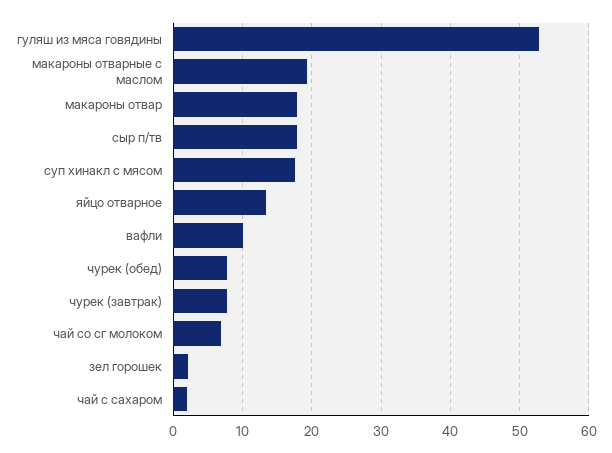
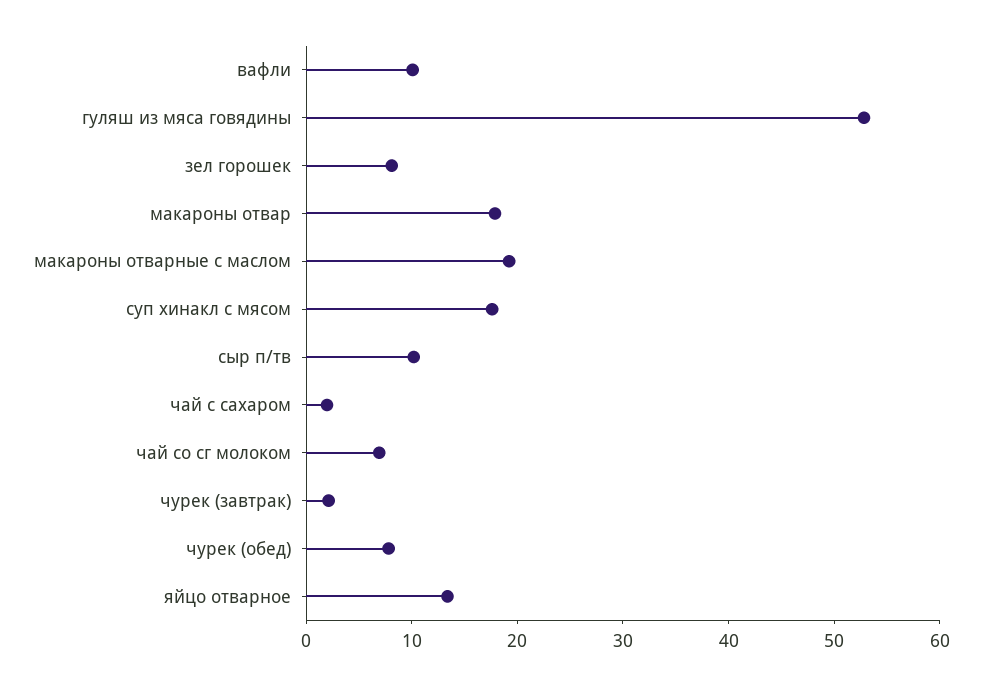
  {
    "гуляш из мяса говядины": 53,
    "макароны отварные с маслом": 19,
    "макароны отвар": 18,
-   "сыр п/тв": 18,
+   "сыр п/тв": 10,
    "суп хинакл с мясом": 18,
    "яйцо отварное": 13,
    "вафли": 10,
    "чурек (обед)": 8,
-   "чурек (завтрак)": 8,
+   "чурек (завтрак)": 2,
    "чай со сг молоком": 7,
-   "зел горошек": 2,
+   "зел горошек": 8,
    "чай с сахаром": 2
  }

